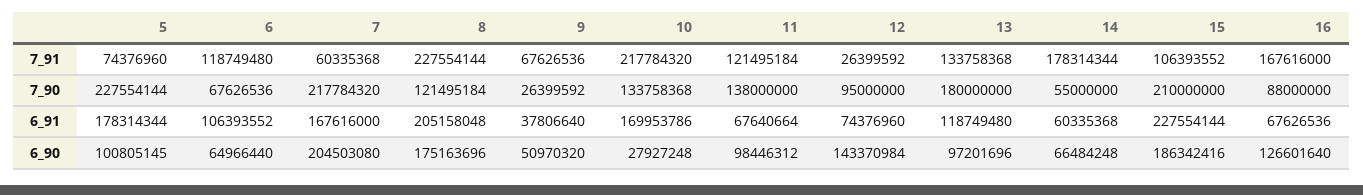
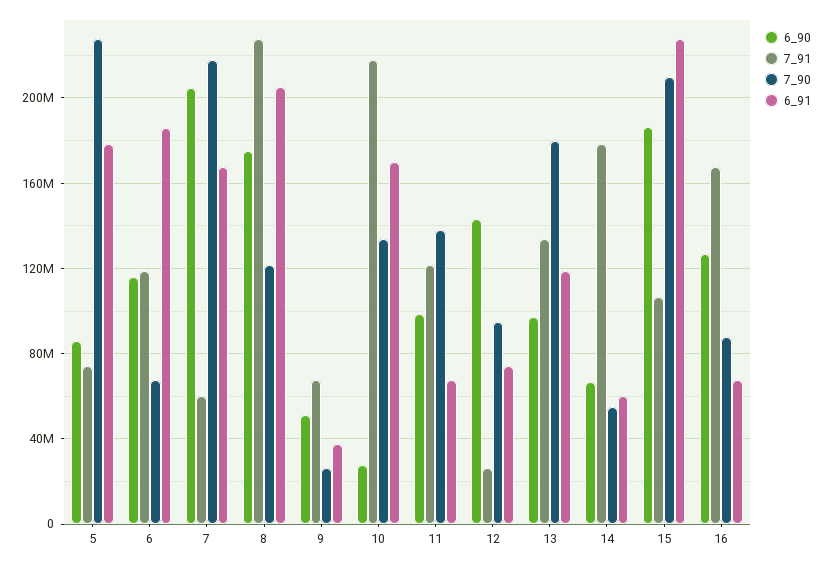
  {
    "7_91": {
      "5": 74376960,
      "6": 118749480,
      "7": 60335368,
      "8": 227554144,
      "9": 67626536,
      "10": 217784320,
      "11": 121495184,
      "12": 26399592,
      "13": 133758368,
      "14": 178314344,
      "15": 106393552,
      "16": 167616000
    },
    "7_90": {
      "5": 227554144,
      "6": 67626536,
      "7": 217784320,
      "8": 121495184,
      "9": 26399592,
      "10": 133758368,
      "11": 138000000,
      "12": 95000000,
      "13": 180000000,
      "14": 55000000,
      "15": 210000000,
      "16": 88000000
    },
    "6_91": {
      "5": 178314344,
-     "6": 106393552,
+     "6": 185000000,
      "7": 167616000,
      "8": 205158048,
      "9": 37806640,
      "10": 169953786,
      "11": 67640664,
      "12": 74376960,
      "13": 118749480,
      "14": 60335368,
      "15": 227554144,
      "16": 67626536
    },
    "6_90": {
-     "5": 100805145,
+     "5": 85000000,
-     "6": 64966440,
+     "6": 115000000,
      "7": 204503080,
      "8": 175163696,
      "9": 50970320,
      "10": 27927248,
      "11": 98446312,
      "12": 143370984,
      "13": 97201696,
      "14": 66484248,
      "15": 186342416,
      "16": 126601640
    }
  }

